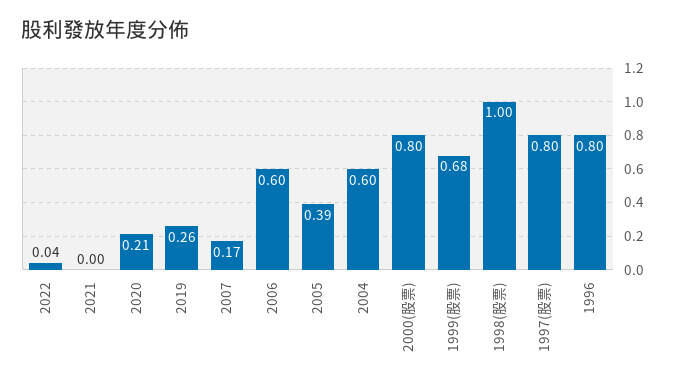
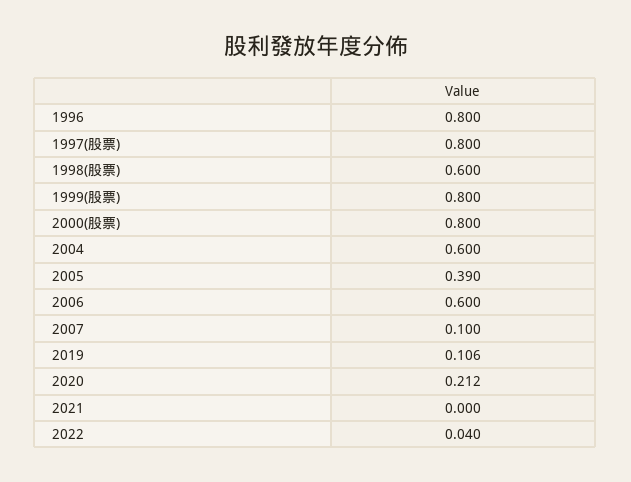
  {
    "2022": 0.04,
    "2021": 0,
    "2020": 0.212,
-   "2019": 0.26,
+   "2019": 0.106,
-   "2007": 0.17,
+   "2007": 0.1,
    "2006": 0.6,
    "2005": 0.39,
    "2004": 0.6,
    "2000(股票)": 0.8,
-   "1999(股票)": 0.68,
+   "1999(股票)": 0.8,
-   "1998(股票)": 1,
+   "1998(股票)": 0.6,
    "1997(股票)": 0.8,
    "1996": 0.8
  }

